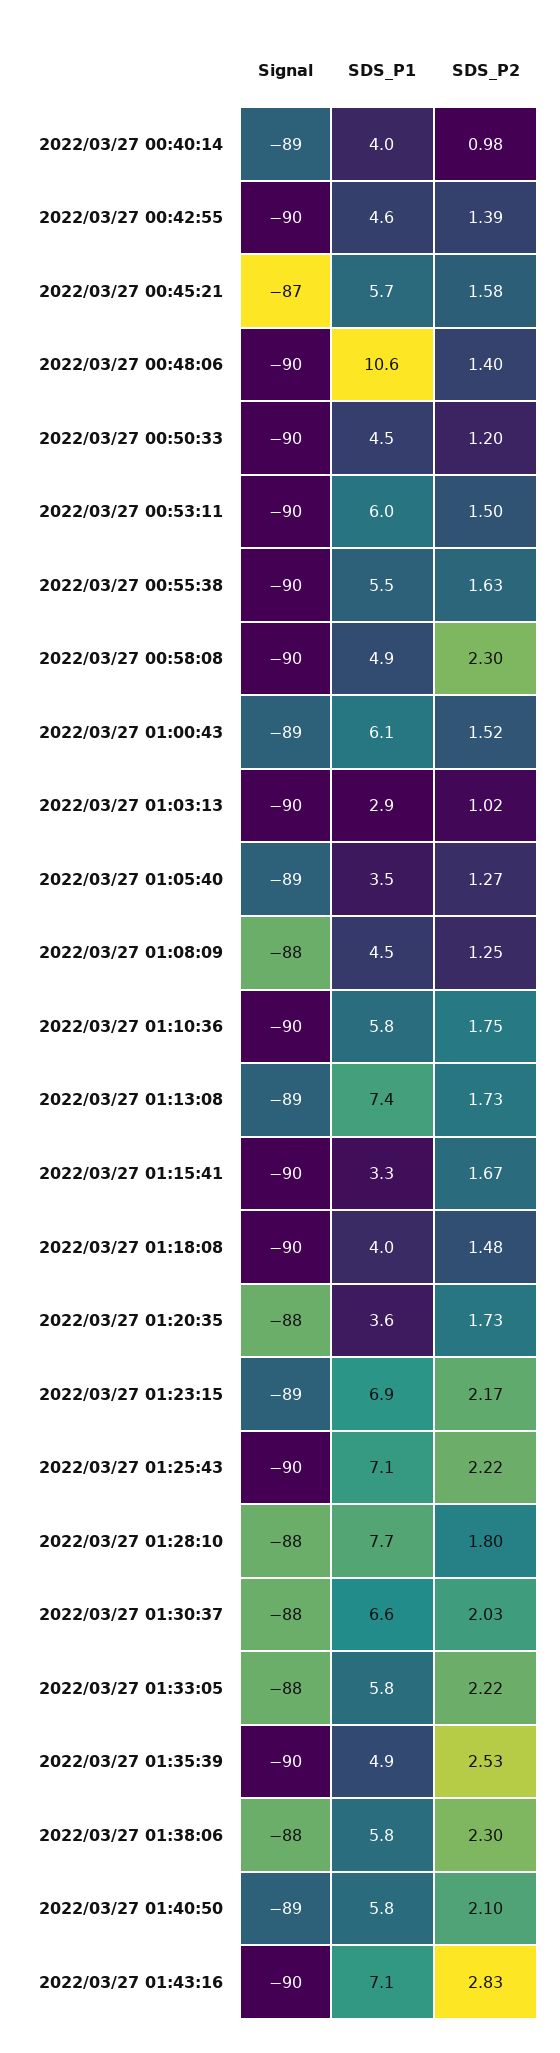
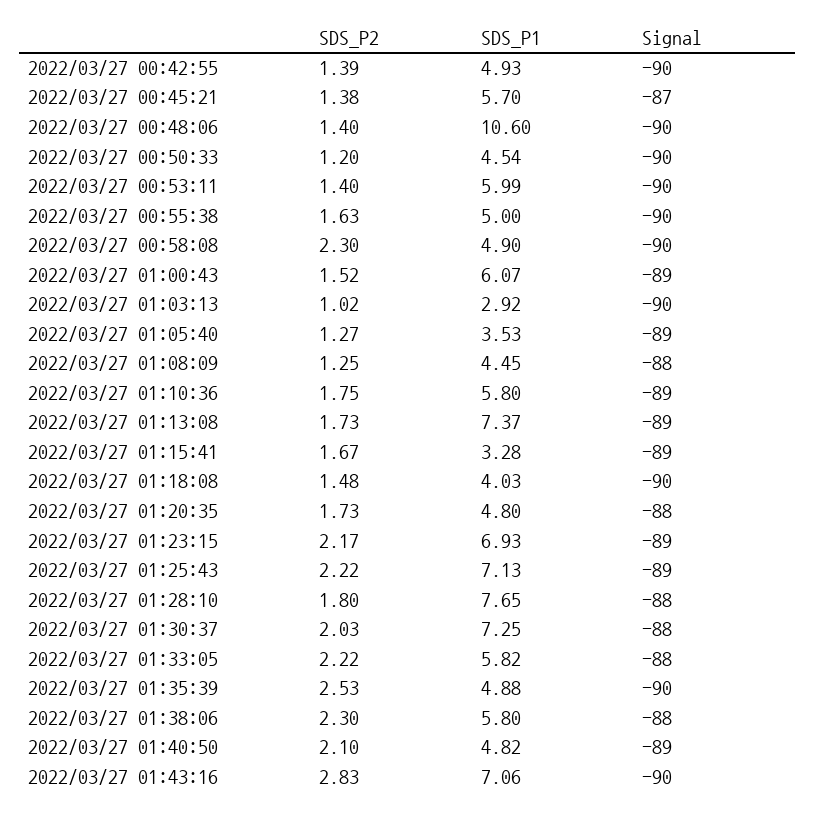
  {
    "Signal": {
-     "2022/03/27 00:40:14": -89,
      "2022/03/27 00:42:55": -90,
      "2022/03/27 00:45:21": -87,
      "2022/03/27 00:48:06": -90,
      "2022/03/27 00:50:33": -90,
      "2022/03/27 00:53:11": -90,
      "2022/03/27 00:55:38": -90,
      "2022/03/27 00:58:08": -90,
      "2022/03/27 01:00:43": -89,
      "2022/03/27 01:03:13": -90,
      "2022/03/27 01:05:40": -89,
      "2022/03/27 01:08:09": -88,
-     "2022/03/27 01:10:36": -90,
+     "2022/03/27 01:10:36": -89,
      "2022/03/27 01:13:08": -89,
-     "2022/03/27 01:15:41": -90,
+     "2022/03/27 01:15:41": -89,
      "2022/03/27 01:18:08": -90,
      "2022/03/27 01:20:35": -88,
      "2022/03/27 01:23:15": -89,
-     "2022/03/27 01:25:43": -90,
+     "2022/03/27 01:25:43": -89,
      "2022/03/27 01:28:10": -88,
      "2022/03/27 01:30:37": -88,
      "2022/03/27 01:33:05": -88,
      "2022/03/27 01:35:39": -90,
      "2022/03/27 01:38:06": -88,
      "2022/03/27 01:40:50": -89,
      "2022/03/27 01:43:16": -90
    },
    "SDS_P1": {
-     "2022/03/27 00:40:14": 4,
-     "2022/03/27 00:42:55": 4.6,
+     "2022/03/27 00:42:55": 4.93,
      "2022/03/27 00:45:21": 5.7,
      "2022/03/27 00:48:06": 10.6,
      "2022/03/27 00:50:33": 4.54,
      "2022/03/27 00:53:11": 5.99,
-     "2022/03/27 00:55:38": 5.5,
+     "2022/03/27 00:55:38": 5,
      "2022/03/27 00:58:08": 4.9,
      "2022/03/27 01:00:43": 6.07,
      "2022/03/27 01:03:13": 2.92,
      "2022/03/27 01:05:40": 3.53,
      "2022/03/27 01:08:09": 4.45,
      "2022/03/27 01:10:36": 5.8,
      "2022/03/27 01:13:08": 7.37,
      "2022/03/27 01:15:41": 3.28,
      "2022/03/27 01:18:08": 4.03,
-     "2022/03/27 01:20:35": 3.6,
+     "2022/03/27 01:20:35": 4.8,
      "2022/03/27 01:23:15": 6.93,
      "2022/03/27 01:25:43": 7.13,
      "2022/03/27 01:28:10": 7.65,
-     "2022/03/27 01:30:37": 6.6,
+     "2022/03/27 01:30:37": 7.25,
      "2022/03/27 01:33:05": 5.82,
      "2022/03/27 01:35:39": 4.88,
      "2022/03/27 01:38:06": 5.8,
-     "2022/03/27 01:40:50": 5.8,
+     "2022/03/27 01:40:50": 4.82,
      "2022/03/27 01:43:16": 7.06
    },
    "SDS_P2": {
-     "2022/03/27 00:40:14": 0.98,
      "2022/03/27 00:42:55": 1.39,
-     "2022/03/27 00:45:21": 1.58,
+     "2022/03/27 00:45:21": 1.38,
      "2022/03/27 00:48:06": 1.4,
      "2022/03/27 00:50:33": 1.2,
-     "2022/03/27 00:53:11": 1.5,
+     "2022/03/27 00:53:11": 1.4,
      "2022/03/27 00:55:38": 1.63,
      "2022/03/27 00:58:08": 2.3,
      "2022/03/27 01:00:43": 1.52,
      "2022/03/27 01:03:13": 1.02,
      "2022/03/27 01:05:40": 1.27,
      "2022/03/27 01:08:09": 1.25,
      "2022/03/27 01:10:36": 1.75,
      "2022/03/27 01:13:08": 1.73,
      "2022/03/27 01:15:41": 1.67,
      "2022/03/27 01:18:08": 1.48,
      "2022/03/27 01:20:35": 1.73,
      "2022/03/27 01:23:15": 2.17,
      "2022/03/27 01:25:43": 2.22,
      "2022/03/27 01:28:10": 1.8,
      "2022/03/27 01:30:37": 2.03,
      "2022/03/27 01:33:05": 2.22,
      "2022/03/27 01:35:39": 2.53,
      "2022/03/27 01:38:06": 2.3,
      "2022/03/27 01:40:50": 2.1,
      "2022/03/27 01:43:16": 2.83
    }
  }

